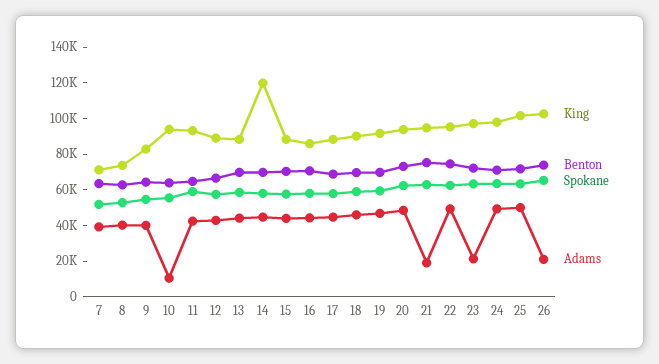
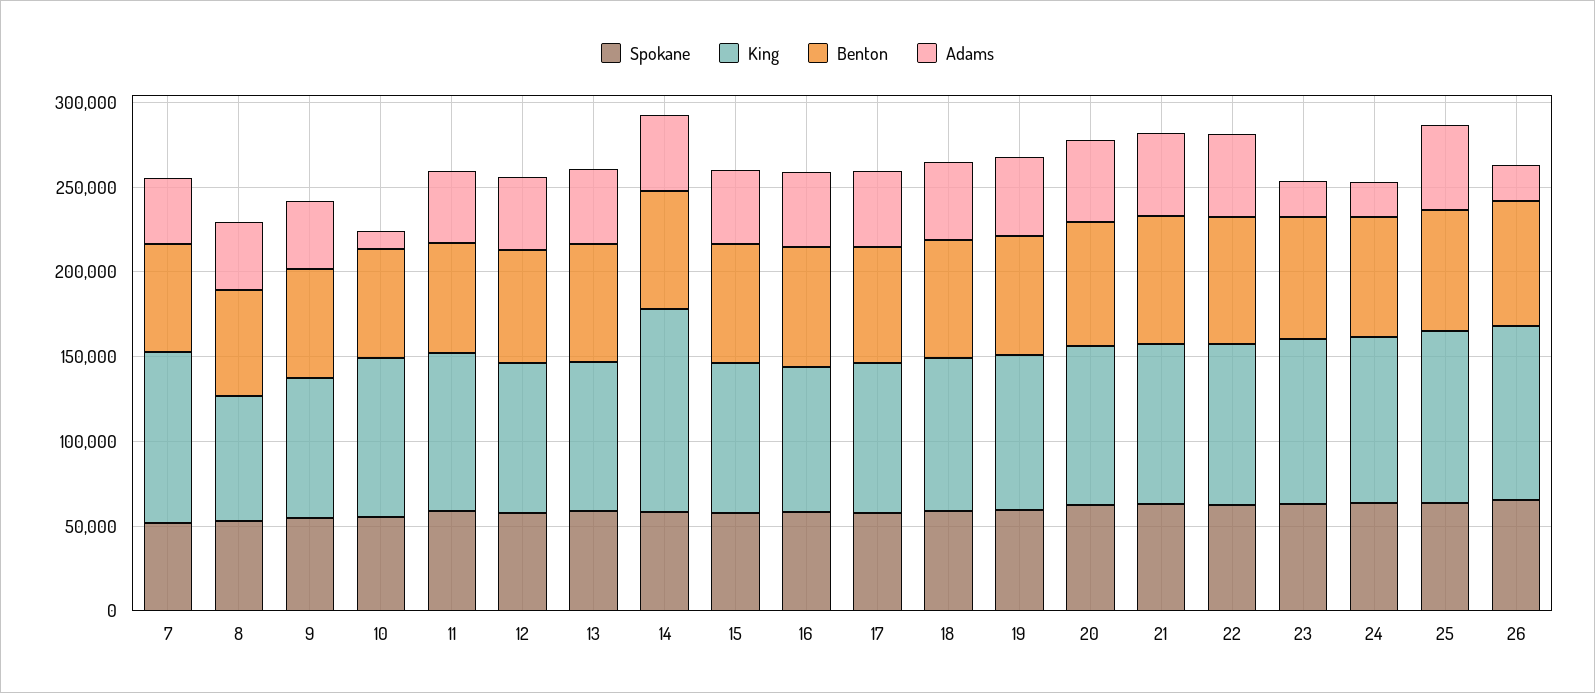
  {
    "King": {
-     "7": 70000,
+     "7": 100000,
      "8": 75000,
      "9": 85000,
      "10": 95000,
      "11": 95000,
      "12": 90000,
      "13": 90000,
      "14": 120000,
      "15": 90000,
      "16": 85000,
      "17": 90000,
      "18": 90000,
      "19": 90000,
      "20": 95000,
      "21": 95000,
      "22": 95000,
      "23": 95000,
      "24": 100000,
      "25": 100000,
      "26": 105000
    },
    "Benton": {
      "7": 65000,
      "8": 65000,
      "9": 65000,
      "10": 65000,
      "11": 65000,
      "12": 65000,
      "13": 70000,
      "14": 70000,
      "15": 70000,
      "16": 70000,
      "17": 70000,
      "18": 70000,
      "19": 70000,
      "20": 75000,
      "21": 75000,
      "22": 75000,
      "23": 70000,
      "24": 70000,
      "25": 70000,
      "26": 75000
    },
    "Spokane": {
      "7": 50000,
      "8": 55000,
      "9": 55000,
      "10": 55000,
      "11": 60000,
      "12": 55000,
      "13": 60000,
      "14": 60000,
      "15": 60000,
      "16": 60000,
      "17": 60000,
      "18": 60000,
      "19": 60000,
      "20": 60000,
      "21": 65000,
      "22": 60000,
      "23": 65000,
      "24": 65000,
      "25": 65000,
      "26": 65000
    },
    "Adams": {
      "7": 40000,
      "8": 40000,
      "9": 40000,
      "10": 10000,
      "11": 40000,
      "12": 45000,
      "13": 45000,
      "14": 45000,
      "15": 45000,
      "16": 45000,
      "17": 45000,
      "18": 45000,
      "19": 45000,
      "20": 50000,
-     "21": 20000,
+     "21": 50000,
      "22": 50000,
      "23": 20000,
-     "24": 50000,
+     "24": 20000,
      "25": 50000,
      "26": 20000
    }
  }

